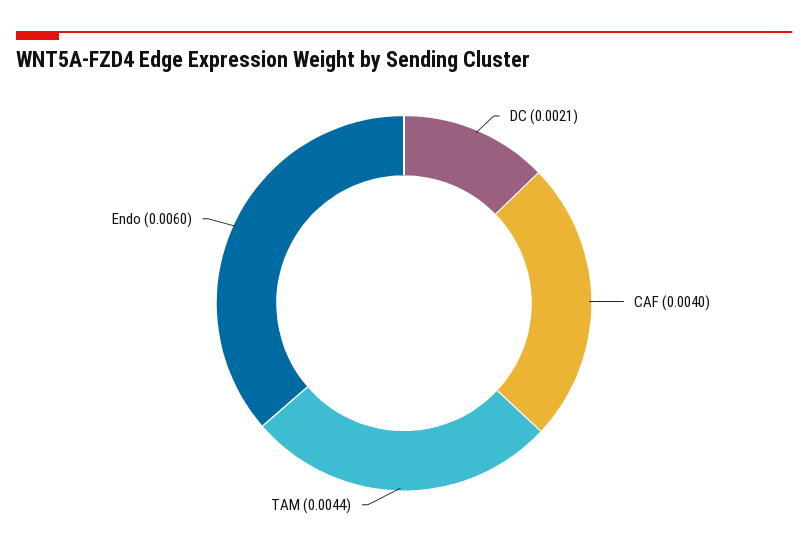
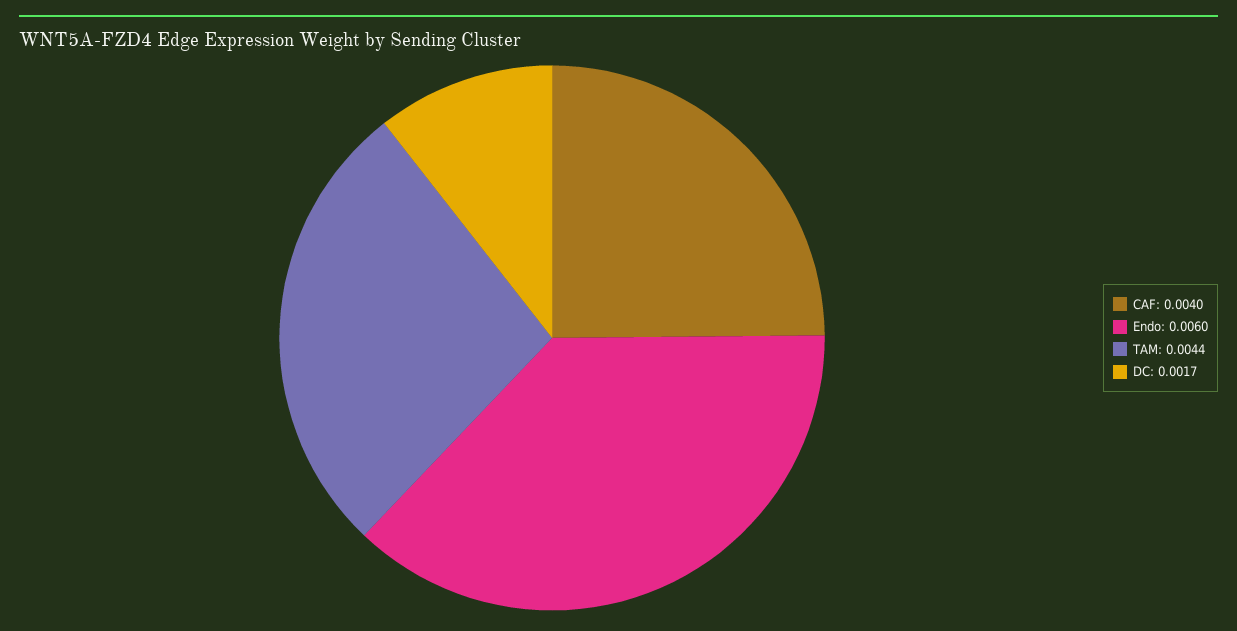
  {
-   "DC": 0.0021,
+   "DC": 0.0017,
    "CAF": 0.004,
    "TAM": 0.0044,
    "Endo": 0.006
  }

